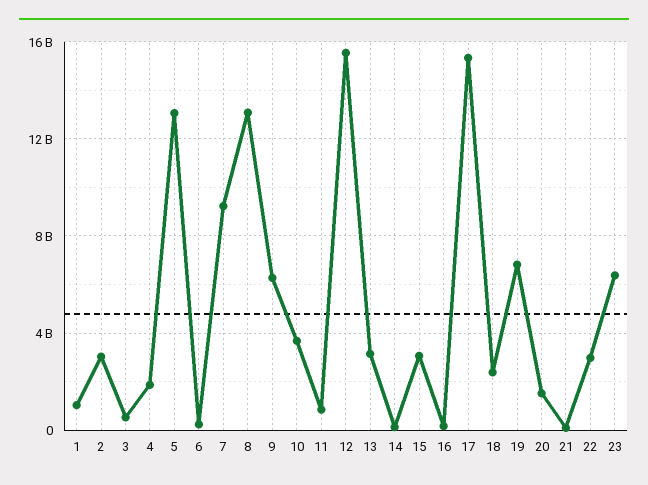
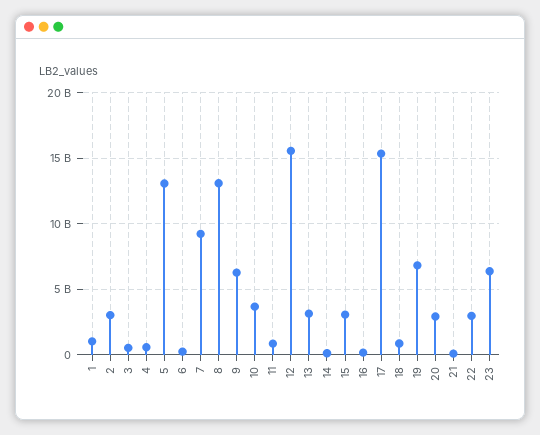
  {
    "1": 1000000000,
    "2": 3000000000,
    "3": 500000000,
-   "4": 2000000000,
+   "4": 500000000,
    "5": 13000000000,
    "6": 0,
    "7": 9000000000,
    "8": 13000000000,
    "9": 6500000000,
    "10": 3500000000,
    "11": 1000000000,
    "12": 15500000000,
    "13": 3000000000,
    "14": 0,
    "15": 3000000000,
    "16": 0,
    "17": 15500000000,
-   "18": 2500000000,
+   "18": 1000000000,
    "19": 7000000000,
-   "20": 1500000000,
+   "20": 3000000000,
    "21": 0,
    "22": 3000000000,
    "23": 6500000000
  }

